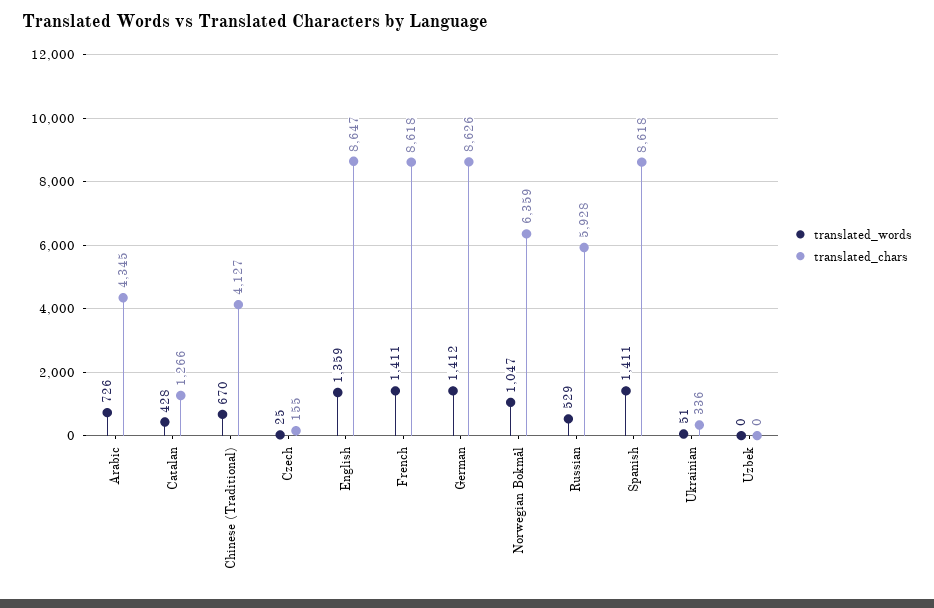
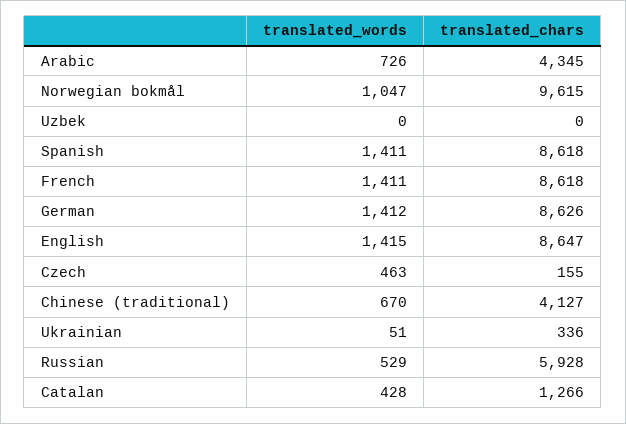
  {
    "translated_words": {
      "Arabic": 726,
      "Catalan": 428,
      "Chinese (Traditional)": 670,
-     "Czech": 25,
+     "Czech": 463,
-     "English": 1359,
+     "English": 1415,
      "French": 1411,
      "German": 1412,
      "Norwegian Bokmål": 1047,
      "Russian": 529,
      "Spanish": 1411,
      "Ukrainian": 51,
      "Uzbek": 0
    },
    "translated_chars": {
      "Arabic": 4345,
      "Catalan": 1266,
      "Chinese (Traditional)": 4127,
      "Czech": 155,
      "English": 8647,
      "French": 8618,
      "German": 8626,
-     "Norwegian Bokmål": 6359,
+     "Norwegian Bokmål": 9615,
      "Russian": 5928,
      "Spanish": 8618,
      "Ukrainian": 336,
      "Uzbek": 0
    }
  }

